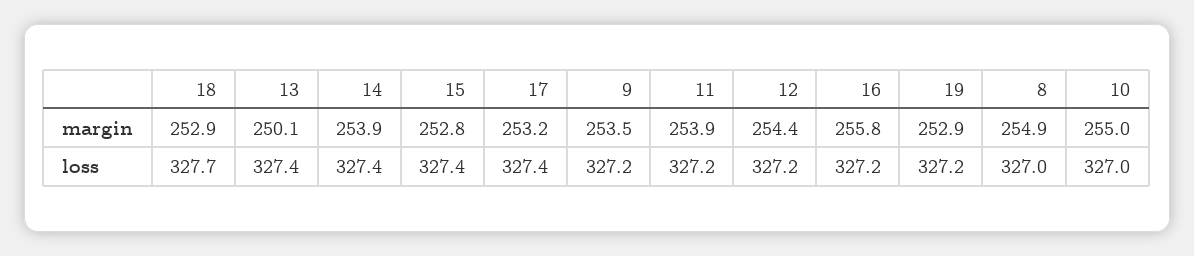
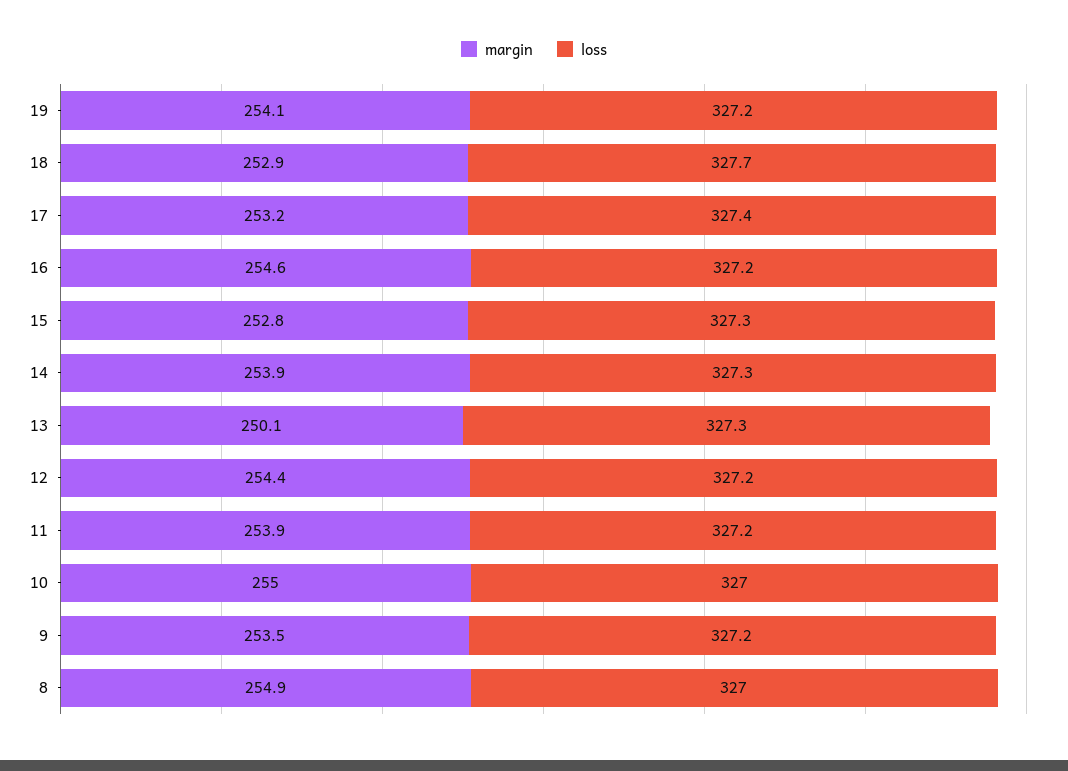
  {
    "margin": {
      "18": 252.9,
      "13": 250.1,
      "14": 253.9,
      "15": 252.8,
      "17": 253.2,
      "9": 253.5,
      "11": 253.9,
      "12": 254.4,
-     "16": 255.8,
+     "16": 254.6,
-     "19": 252.9,
+     "19": 254.1,
      "8": 254.9,
      "10": 255
    },
    "loss": {
      "18": 327.7,
-     "13": 327.4,
+     "13": 327.3,
-     "14": 327.4,
+     "14": 327.3,
-     "15": 327.4,
+     "15": 327.3,
      "17": 327.4,
      "9": 327.2,
      "11": 327.2,
      "12": 327.2,
      "16": 327.2,
      "19": 327.2,
      "8": 327,
      "10": 327
    }
  }

